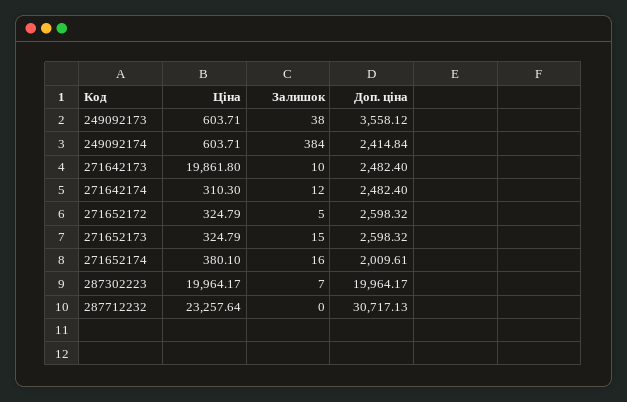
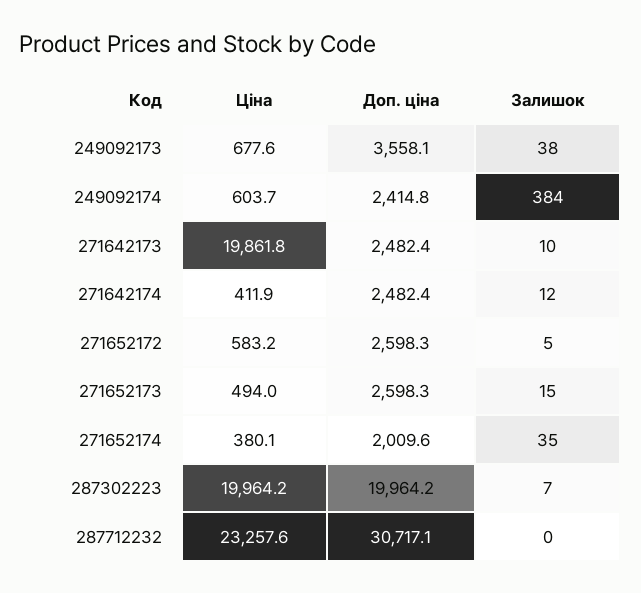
  {
    "Ціна": {
-     "249092173": 603.71,
+     "249092173": 677.6,
      "249092174": 603.71,
      "271642173": 19861.8,
-     "271642174": 310.3,
+     "271642174": 411.9,
-     "271652172": 324.79,
+     "271652172": 583.2,
-     "271652173": 324.79,
+     "271652173": 494,
      "271652174": 380.1,
      "287302223": 19964.17,
      "287712232": 23257.64
    },
    "Залишок": {
      "249092173": 38,
      "249092174": 384,
      "271642173": 10,
      "271642174": 12,
      "271652172": 5,
      "271652173": 15,
-     "271652174": 16,
+     "271652174": 35,
      "287302223": 7,
      "287712232": 0
    },
    "Доп. ціна": {
      "249092173": 3558.12,
      "249092174": 2414.84,
      "271642173": 2482.4,
      "271642174": 2482.4,
      "271652172": 2598.32,
      "271652173": 2598.32,
      "271652174": 2009.61,
      "287302223": 19964.17,
      "287712232": 30717.13
    }
  }

